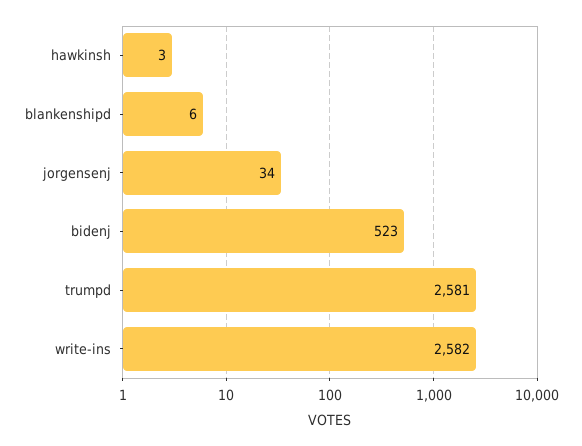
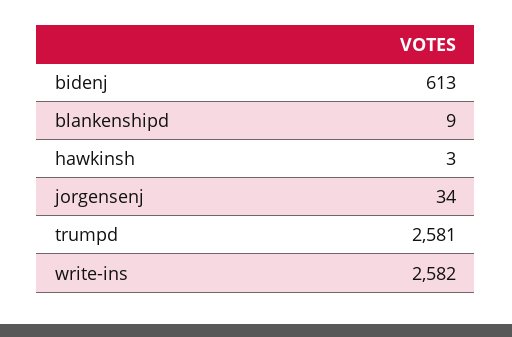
  {
    "hawkinsh": 3,
-   "blankenshipd": 6,
+   "blankenshipd": 9,
    "jorgensenj": 34,
-   "bidenj": 523,
+   "bidenj": 613,
    "trumpd": 2581,
    "write-ins": 2582
  }

